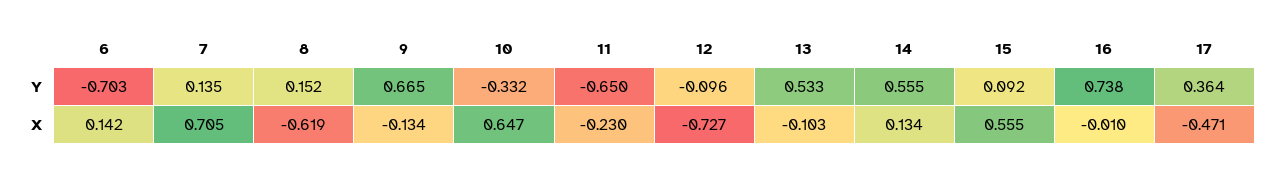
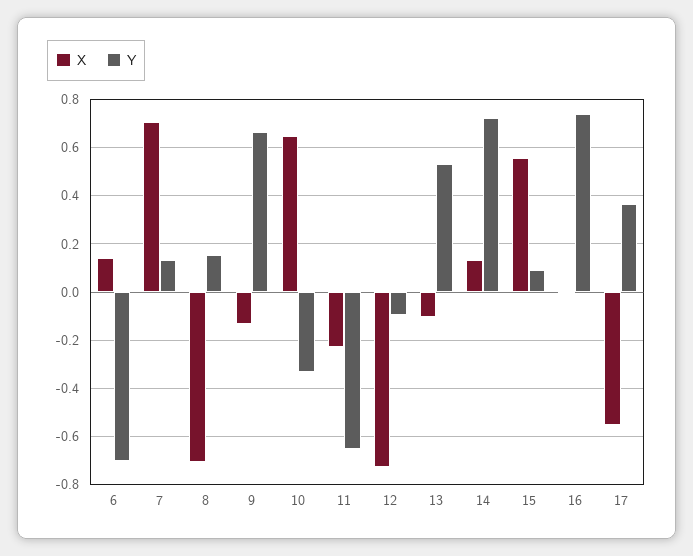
  {
    "Y": {
      "6": -0.703,
      "7": 0.135,
      "8": 0.152,
      "9": 0.665,
      "10": -0.332,
      "11": -0.65,
      "12": -0.096,
      "13": 0.533,
-     "14": 0.555,
+     "14": 0.725,
      "15": 0.092,
      "16": 0.738,
      "17": 0.364
    },
    "X": {
      "6": 0.142,
      "7": 0.705,
-     "8": -0.619,
+     "8": -0.7,
      "9": -0.134,
      "10": 0.647,
      "11": -0.23,
      "12": -0.727,
      "13": -0.103,
      "14": 0.134,
      "15": 0.555,
      "16": -0.01,
-     "17": -0.471
+     "17": -0.55
    }
  }

